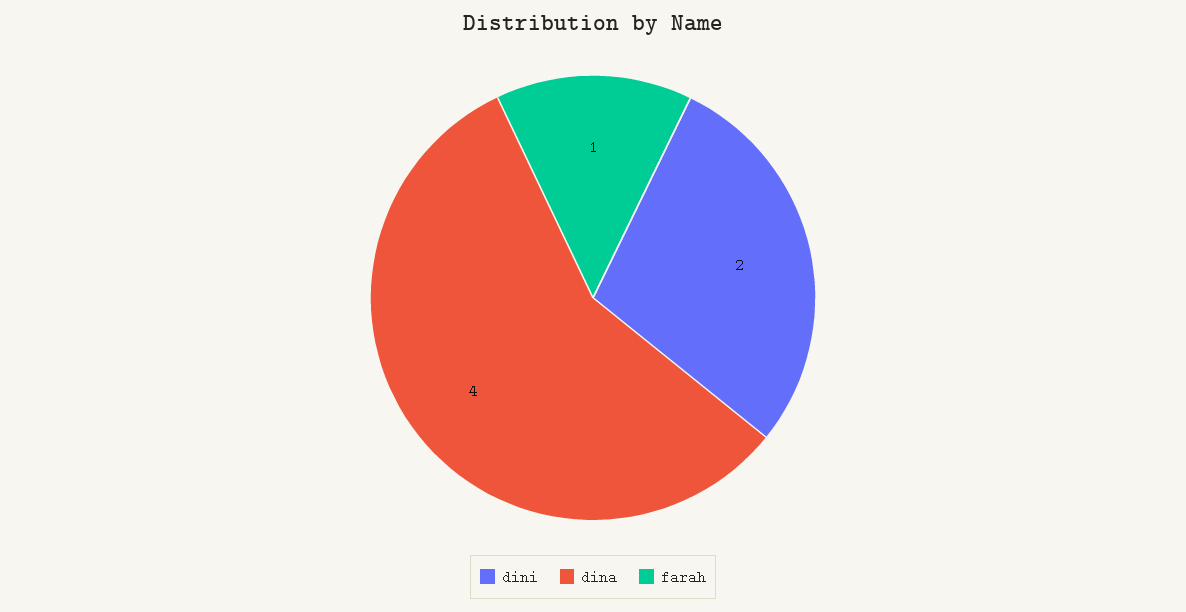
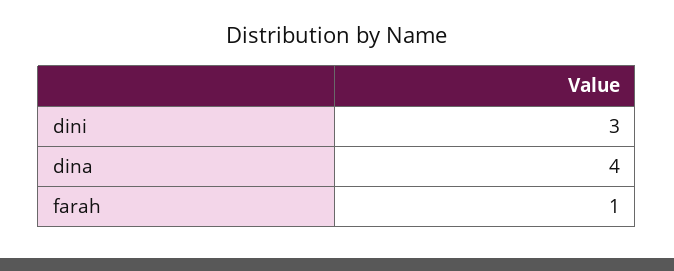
  {
-   "dini": 2,
+   "dini": 3,
    "dina": 4,
    "farah": 1
  }

